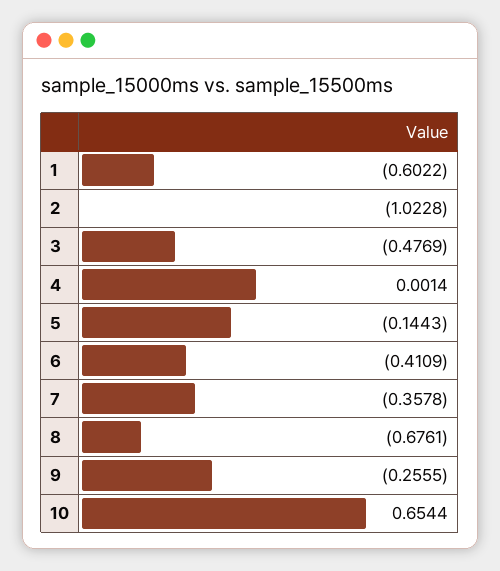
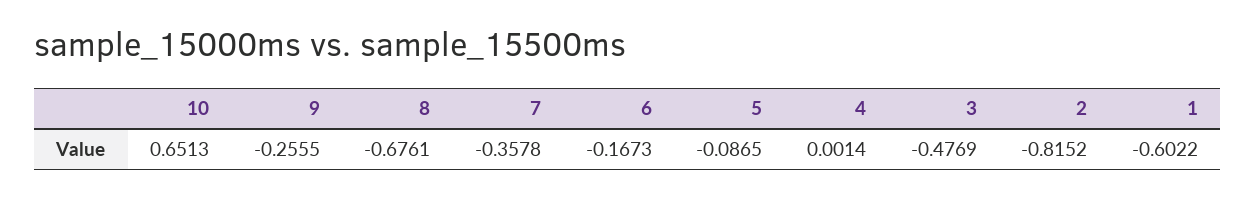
  {
    "1": -0.6022,
-   "2": -1.0228,
+   "2": -0.8152,
    "3": -0.4769,
    "4": 0.0014,
-   "5": -0.1443,
+   "5": -0.0865,
-   "6": -0.4109,
+   "6": -0.1673,
    "7": -0.3578,
    "8": -0.6761,
    "9": -0.2555,
-   "10": 0.6544
+   "10": 0.6513
  }

